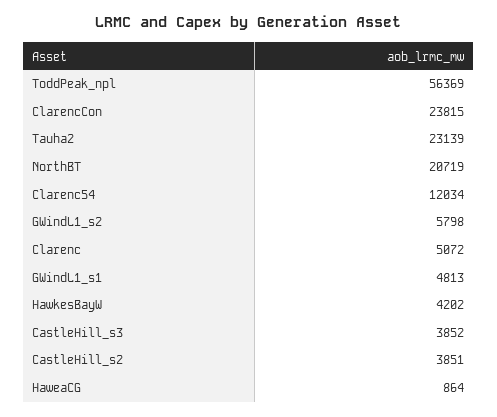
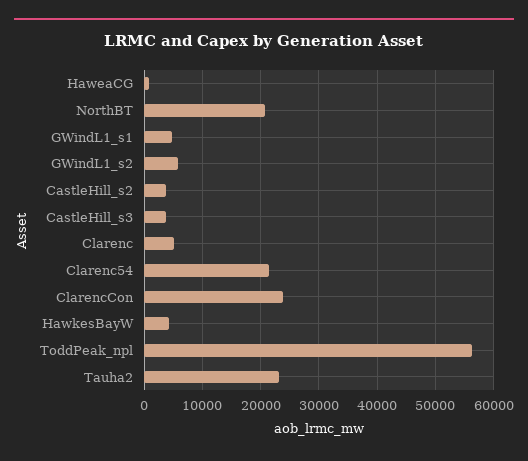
  {
    "ToddPeak_npl": 56369,
    "ClarencCon": 23815,
    "Tauha2": 23139,
    "NorthBT": 20719,
-   "Clarenc54": 12034,
+   "Clarenc54": 22000,
    "GWindL1_s2": 5798,
    "Clarenc": 5072,
    "GWindL1_s1": 4813,
    "HawkesBayW": 4202,
    "CastleHill_s3": 3852,
    "CastleHill_s2": 3851,
    "HaweaCG": 864
  }

